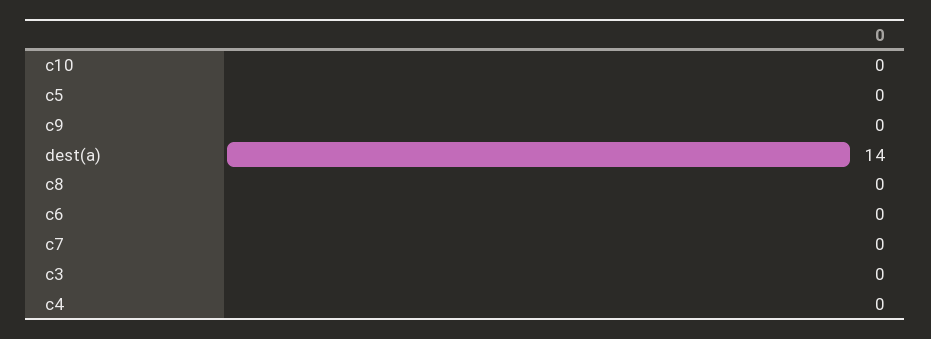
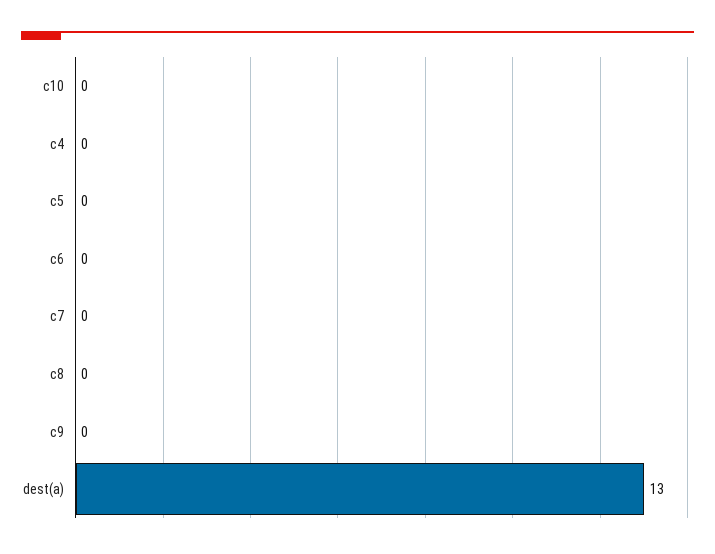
  {
    "c10": 0,
    "c5": 0,
    "c9": 0,
-   "dest(a)": 14,
+   "dest(a)": 13,
    "c8": 0,
    "c6": 0,
    "c7": 0,
-   "c3": 0,
    "c4": 0
  }

